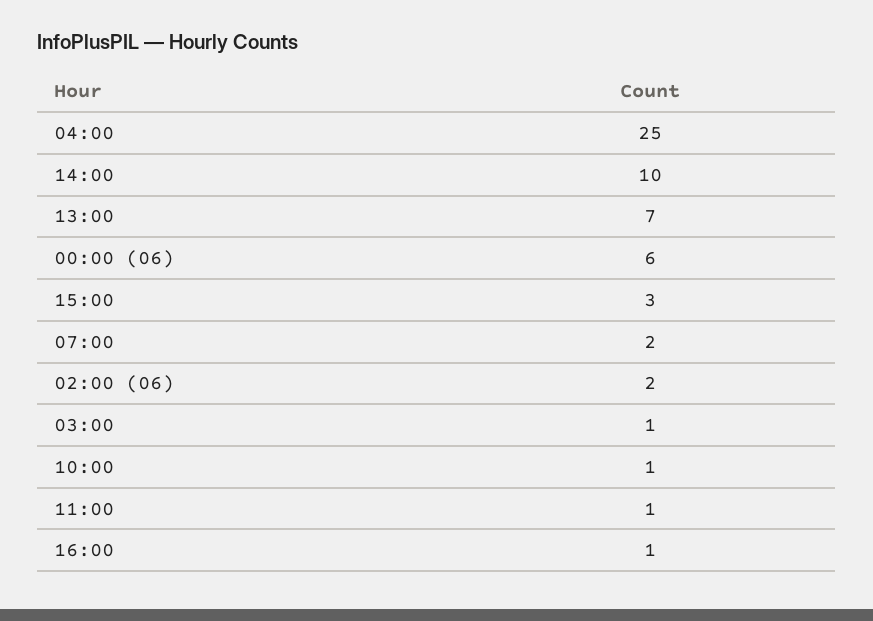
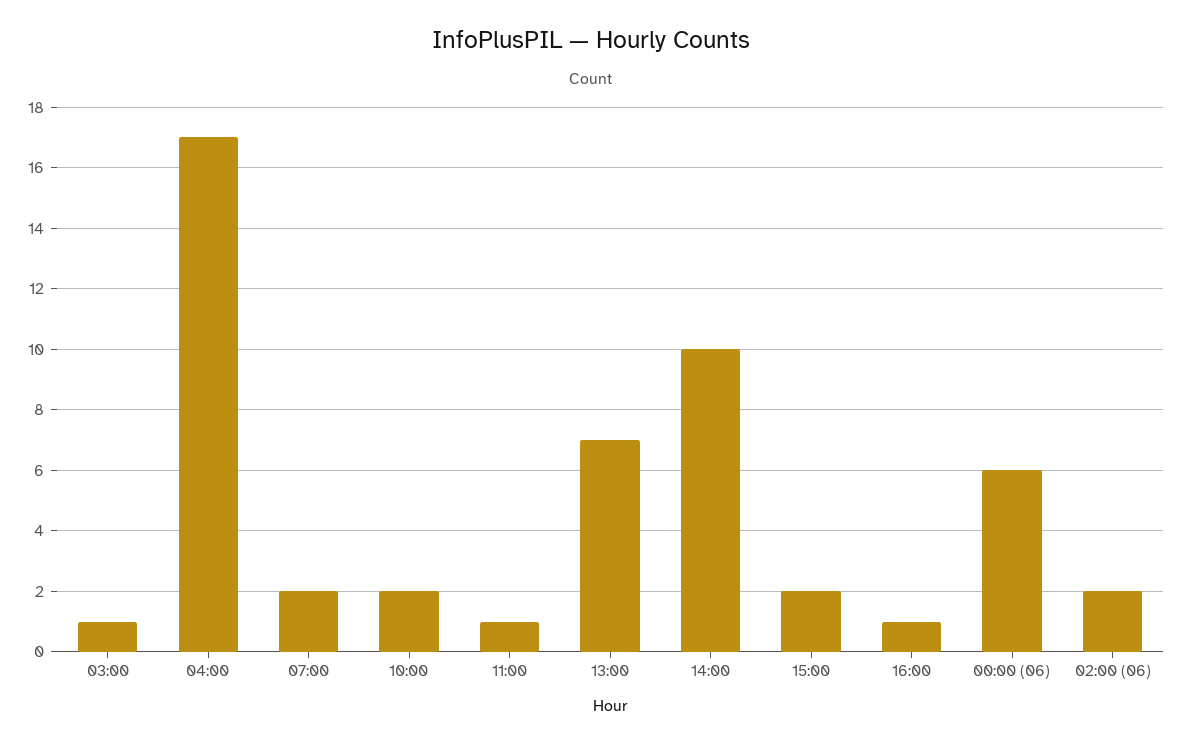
  {
-   "04:00": 25,
+   "04:00": 17,
    "14:00": 10,
    "13:00": 7,
    "00:00 (06)": 6,
-   "15:00": 3,
+   "15:00": 2,
    "07:00": 2,
    "02:00 (06)": 2,
    "03:00": 1,
-   "10:00": 1,
+   "10:00": 2,
    "11:00": 1,
    "16:00": 1
  }

